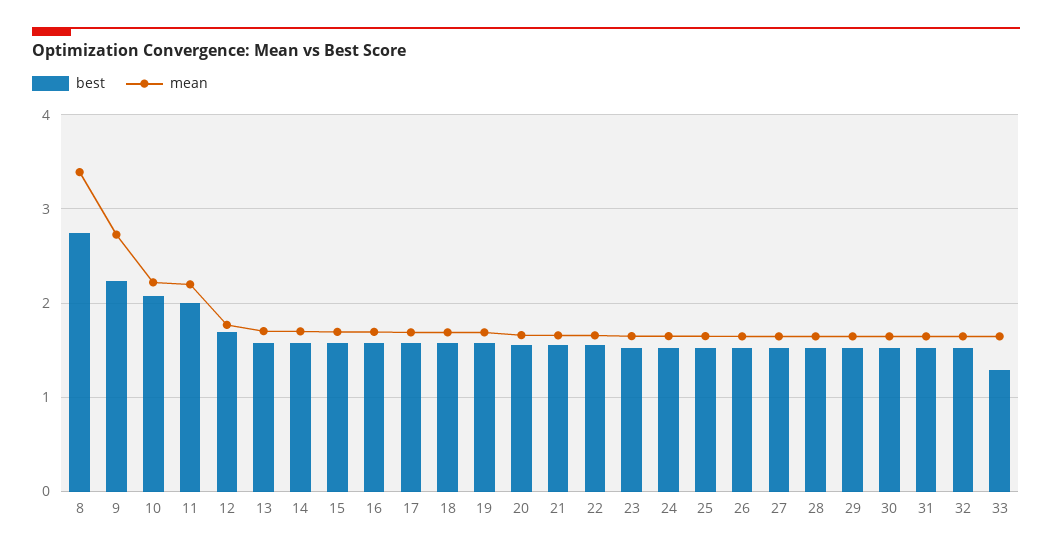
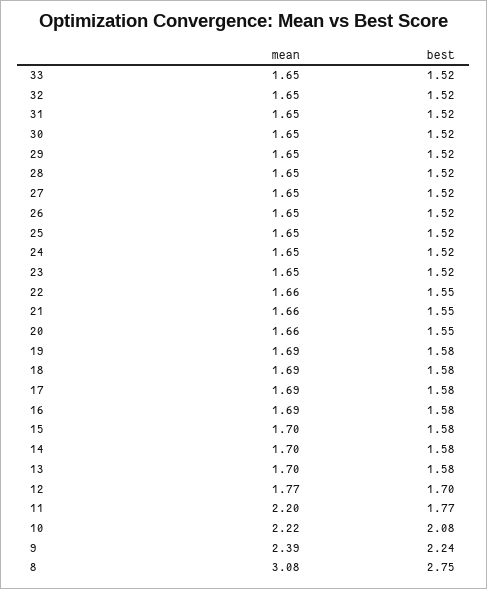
  {
    "best": {
      "8": 2.75,
      "9": 2.24,
      "10": 2.08,
-     "11": 2,
+     "11": 1.77,
      "12": 1.7,
      "13": 1.58,
      "14": 1.58,
      "15": 1.58,
      "16": 1.58,
      "17": 1.58,
      "18": 1.58,
      "19": 1.58,
      "20": 1.55,
      "21": 1.55,
      "22": 1.55,
      "23": 1.52,
      "24": 1.52,
      "25": 1.52,
      "26": 1.52,
      "27": 1.52,
      "28": 1.52,
      "29": 1.52,
      "30": 1.52,
      "31": 1.52,
      "32": 1.52,
-     "33": 1.3
+     "33": 1.52
    },
    "mean": {
-     "8": 3.4,
+     "8": 3.08,
-     "9": 2.7,
+     "9": 2.39,
      "10": 2.22,
      "11": 2.2,
      "12": 1.77,
      "13": 1.7,
      "14": 1.7,
      "15": 1.7,
      "16": 1.69,
      "17": 1.69,
      "18": 1.69,
      "19": 1.69,
      "20": 1.66,
      "21": 1.66,
      "22": 1.66,
      "23": 1.65,
      "24": 1.65,
      "25": 1.65,
      "26": 1.65,
      "27": 1.65,
      "28": 1.65,
      "29": 1.65,
      "30": 1.65,
      "31": 1.65,
      "32": 1.65,
      "33": 1.65
    }
  }

